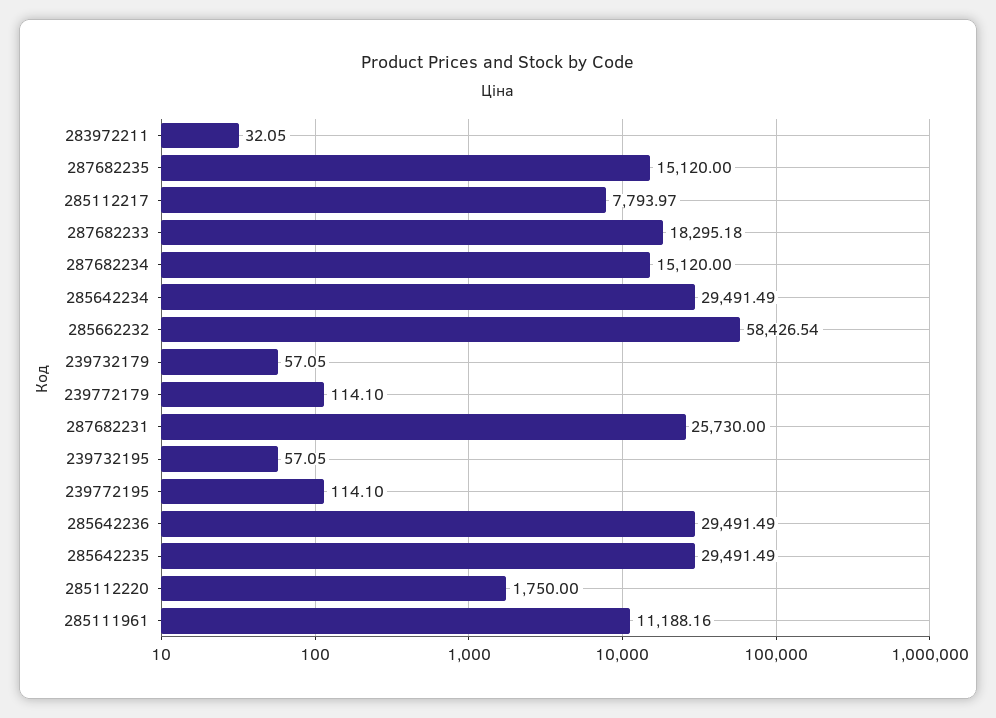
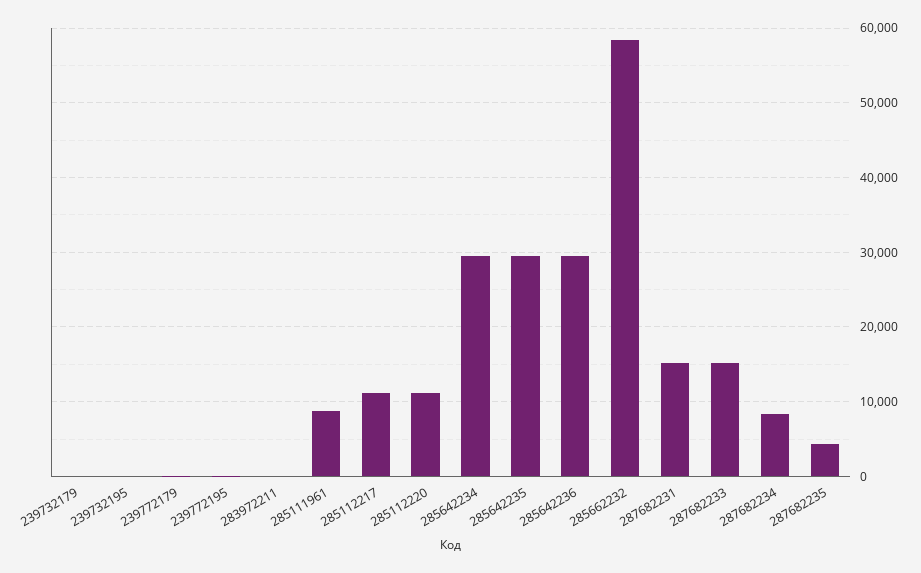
  {
    "283972211": 32.05,
-   "287682235": 15120,
+   "287682235": 4000,
-   "285112217": 7793.97,
+   "285112217": 11000,
-   "287682233": 18295.18,
+   "287682233": 15000,
-   "287682234": 15120,
+   "287682234": 8000,
    "285642234": 29491.49,
    "285662232": 58426.54,
    "239732179": 57.05,
    "239772179": 114.1,
-   "287682231": 25730,
+   "287682231": 15000,
    "239732195": 57.05,
    "239772195": 114.1,
    "285642236": 29491.49,
    "285642235": 29491.49,
-   "285112220": 1750,
+   "285112220": 11000,
-   "285111961": 11188.16
+   "285111961": 9000
  }

